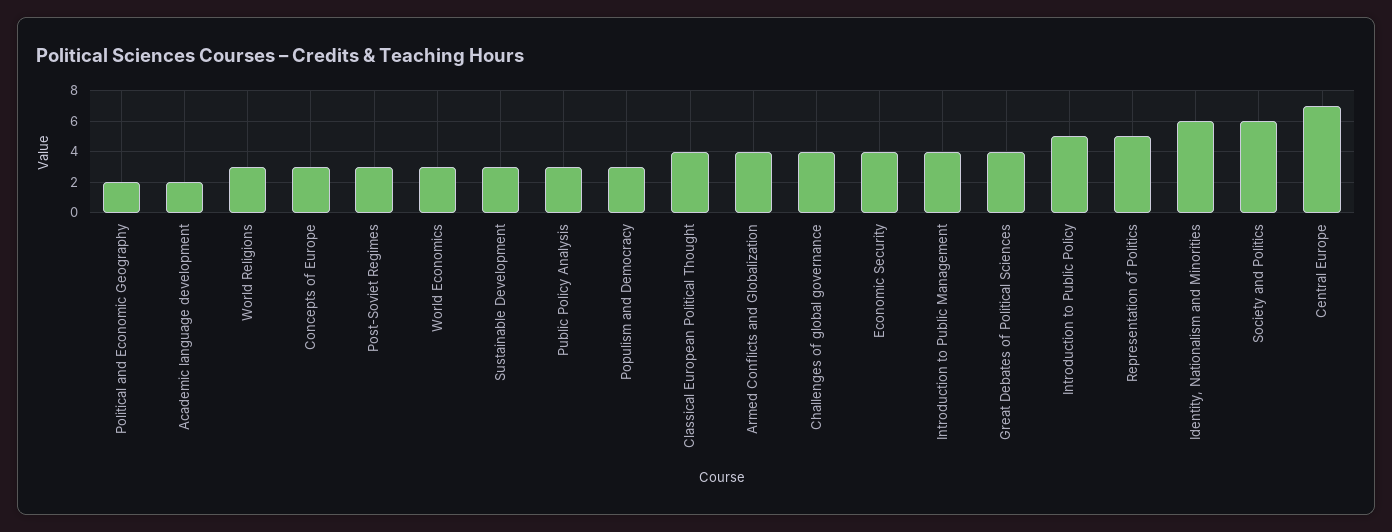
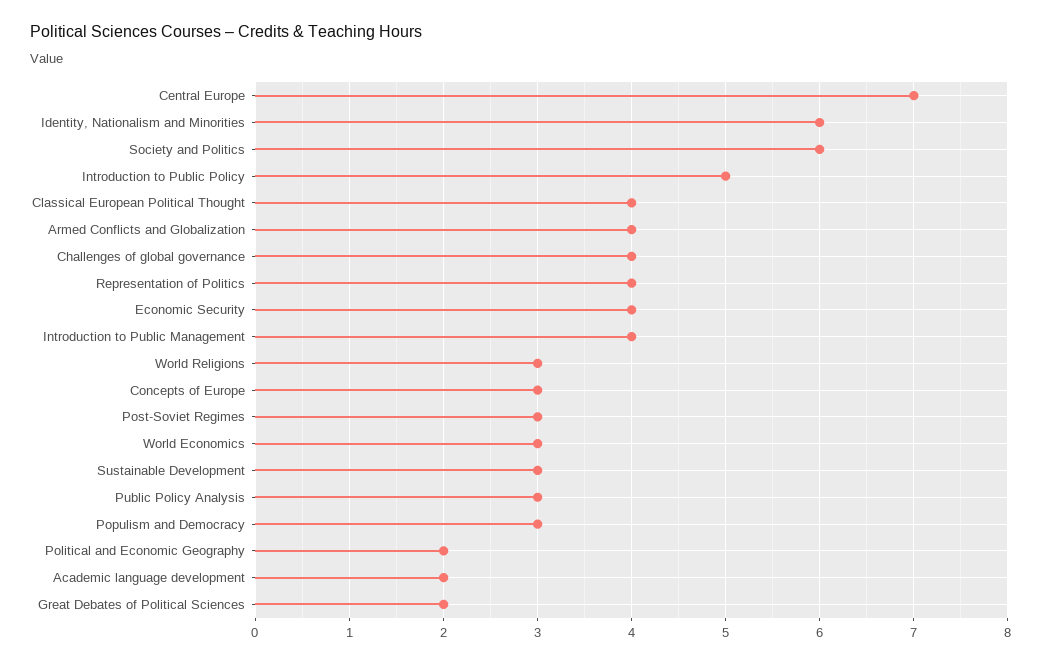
  {
    "Political and Economic Geography": 2,
    "Academic language development": 2,
    "World Religions": 3,
    "Concepts of Europe": 3,
    "Post-Soviet Regimes": 3,
    "World Economics": 3,
    "Sustainable Development": 3,
    "Public Policy Analysis": 3,
    "Populism and Democracy": 3,
    "Classical European Political Thought": 4,
    "Armed Conflicts and Globalization": 4,
    "Challenges of global governance": 4,
    "Economic Security": 4,
    "Introduction to Public Management": 4,
-   "Great Debates of Political Sciences": 4,
+   "Great Debates of Political Sciences": 2,
    "Introduction to Public Policy": 5,
-   "Representation of Politics": 5,
+   "Representation of Politics": 4,
    "Identity, Nationalism and Minorities": 6,
    "Society and Politics": 6,
    "Central Europe": 7
  }

